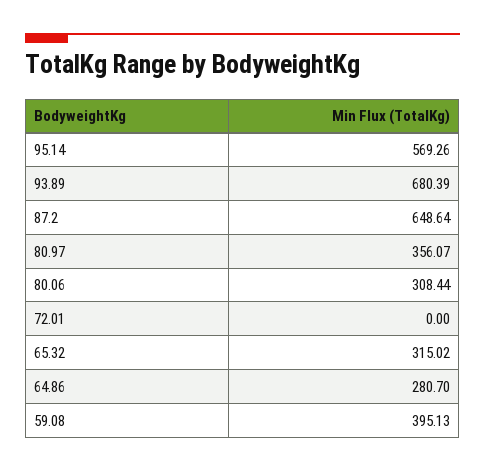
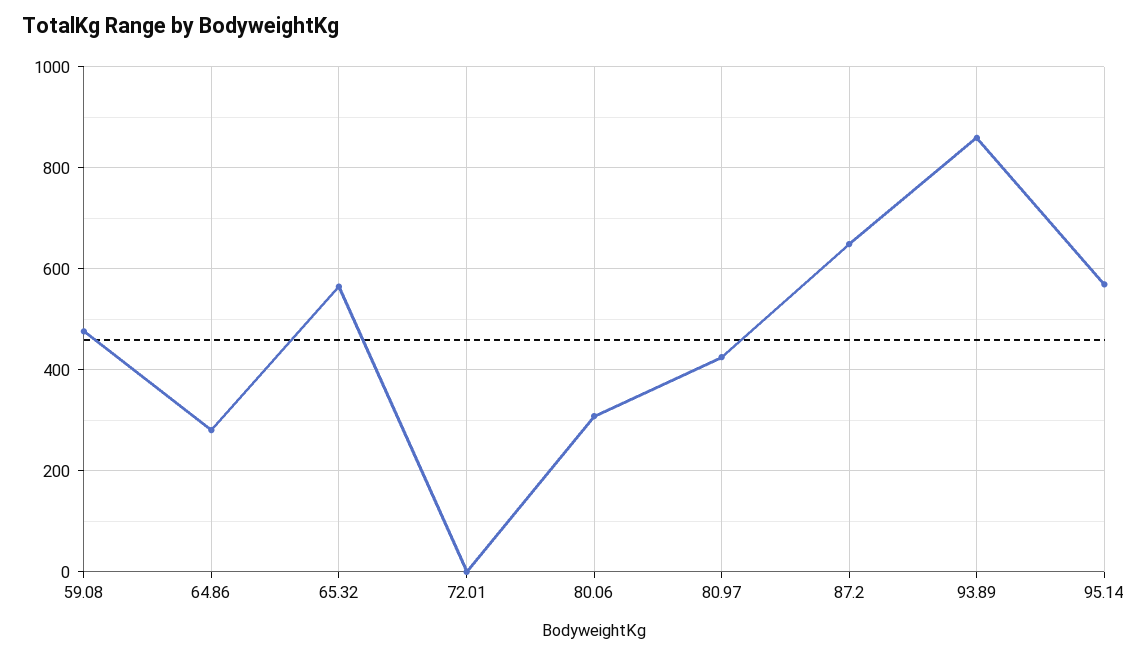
  {
    "95.14": 569.26,
-   "93.89": 680.39,
+   "93.89": 860,
    "87.2": 648.64,
-   "80.97": 356.07,
+   "80.97": 420,
    "80.06": 308.44,
    "72.01": 0,
-   "65.32": 315.02,
+   "65.32": 560,
    "64.86": 280.7,
-   "59.08": 395.13
+   "59.08": 480
  }

